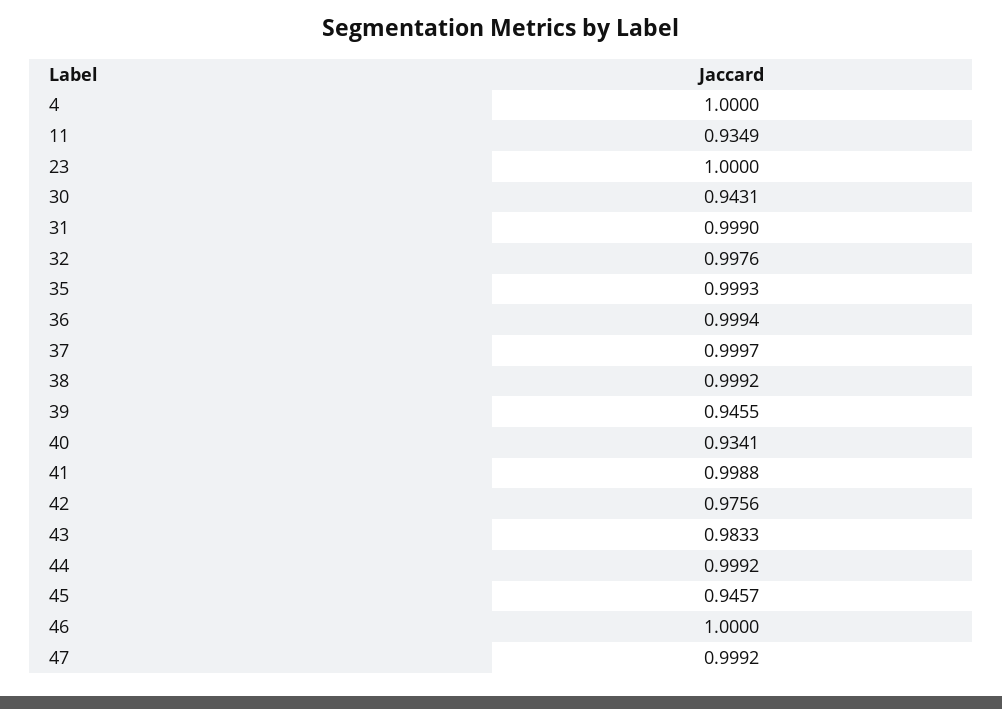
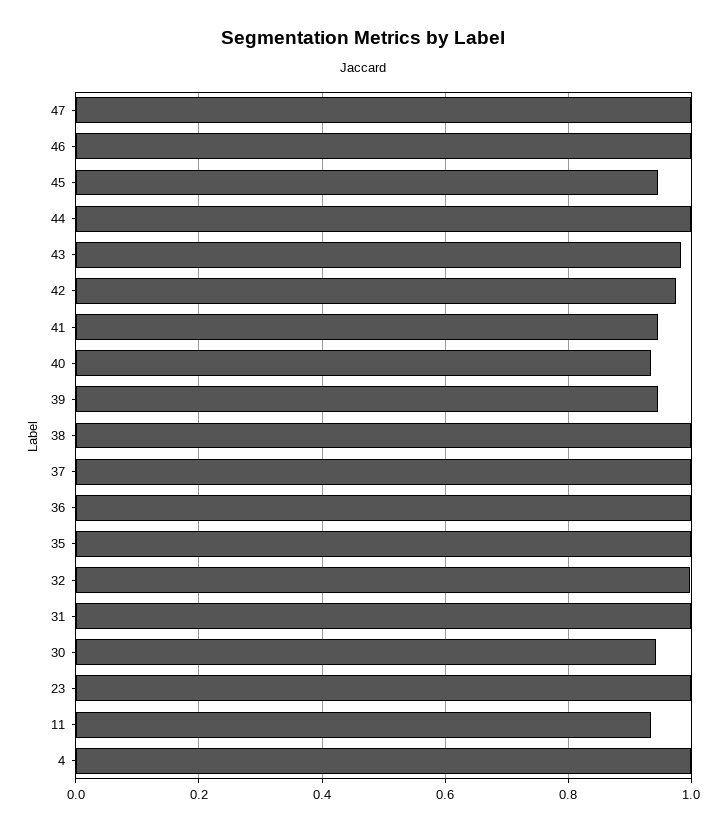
  {
    "4": 1,
    "11": 0.9349,
    "23": 1,
    "30": 0.9431,
    "31": 0.999,
    "32": 0.9976,
    "35": 0.9993,
    "36": 0.9994,
    "37": 0.9997,
    "38": 0.9992,
    "39": 0.9455,
    "40": 0.9341,
-   "41": 0.9988,
+   "41": 0.94,
    "42": 0.9756,
    "43": 0.9833,
    "44": 0.9992,
    "45": 0.9457,
    "46": 1,
    "47": 0.9992
  }

